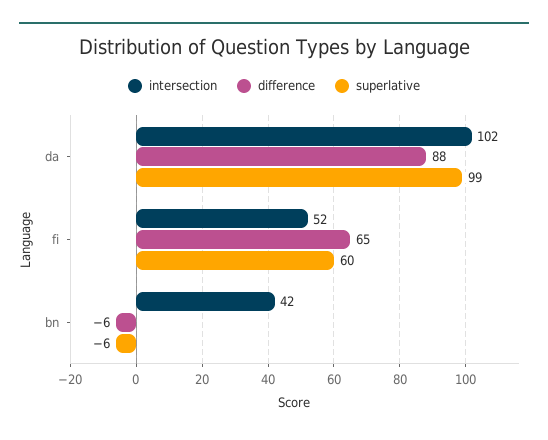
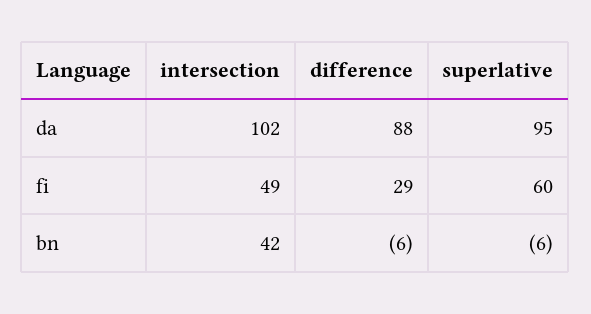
  {
    "intersection": {
      "da": 102,
-     "fi": 52,
+     "fi": 49,
      "bn": 42
    },
    "difference": {
      "da": 88,
-     "fi": 65,
+     "fi": 29,
      "bn": -6
    },
    "superlative": {
-     "da": 99,
+     "da": 95,
      "fi": 60,
      "bn": -6
    }
  }

